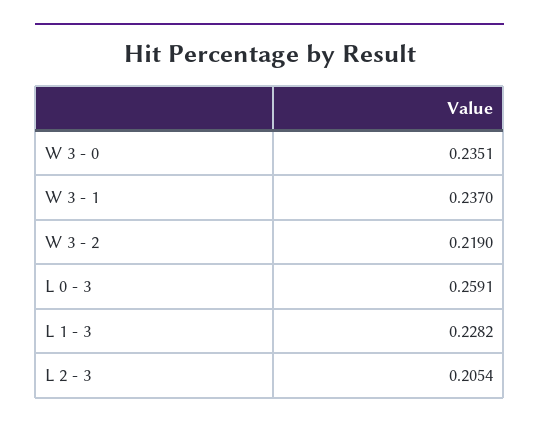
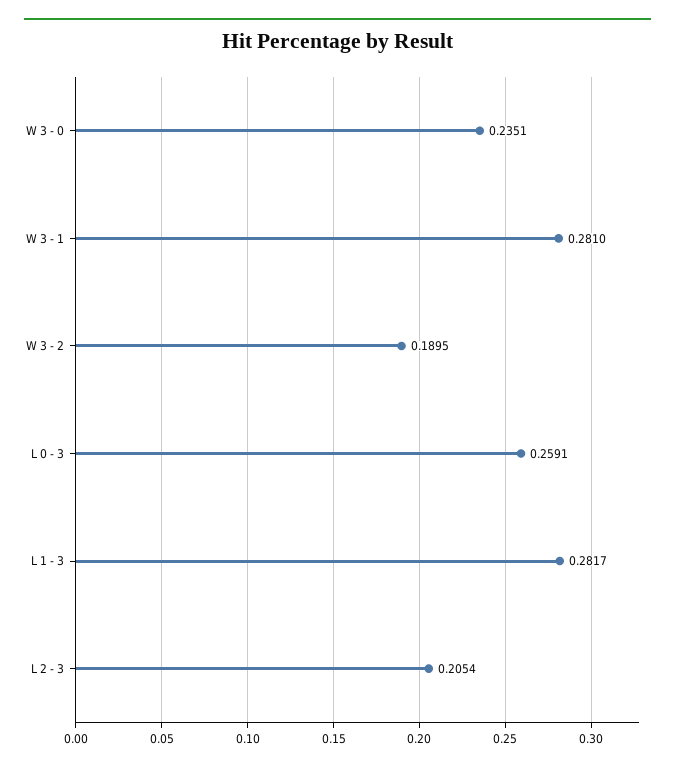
  {
    "W 3 - 0": 0.2351,
-   "W 3 - 1": 0.237,
+   "W 3 - 1": 0.281,
-   "W 3 - 2": 0.219,
+   "W 3 - 2": 0.1895,
    "L 0 - 3": 0.2591,
-   "L 1 - 3": 0.2282,
+   "L 1 - 3": 0.2817,
    "L 2 - 3": 0.2054
  }

